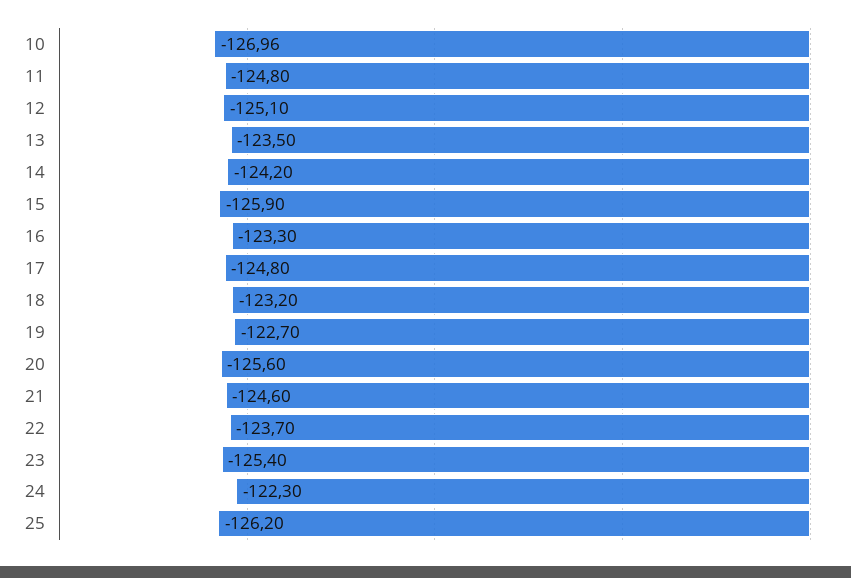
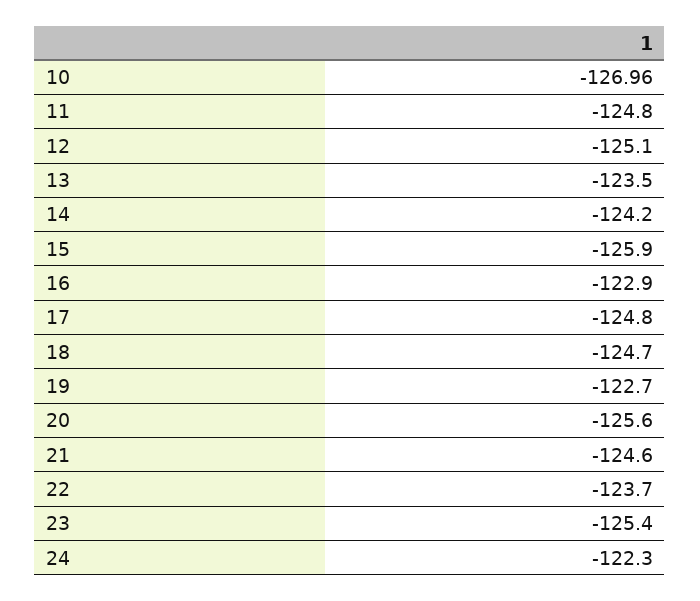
  {
    "10": -126.96,
    "11": -124.8,
    "12": -125.1,
    "13": -123.5,
    "14": -124.2,
    "15": -125.9,
-   "16": -123.3,
+   "16": -122.9,
    "17": -124.8,
-   "18": -123.2,
+   "18": -124.7,
    "19": -122.7,
    "20": -125.6,
    "21": -124.6,
    "22": -123.7,
    "23": -125.4,
-   "24": -122.3,
+   "24": -122.3
-   "25": -126.2
  }

